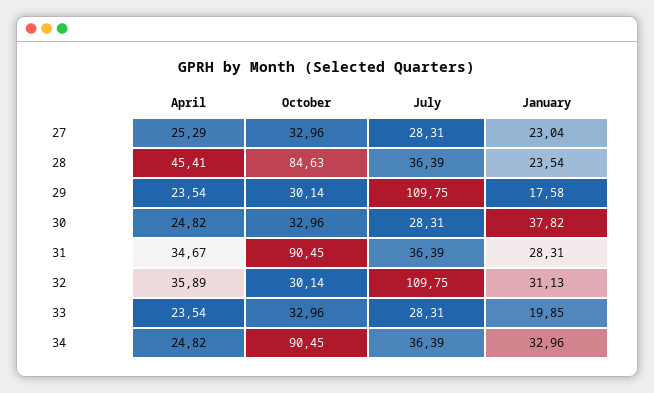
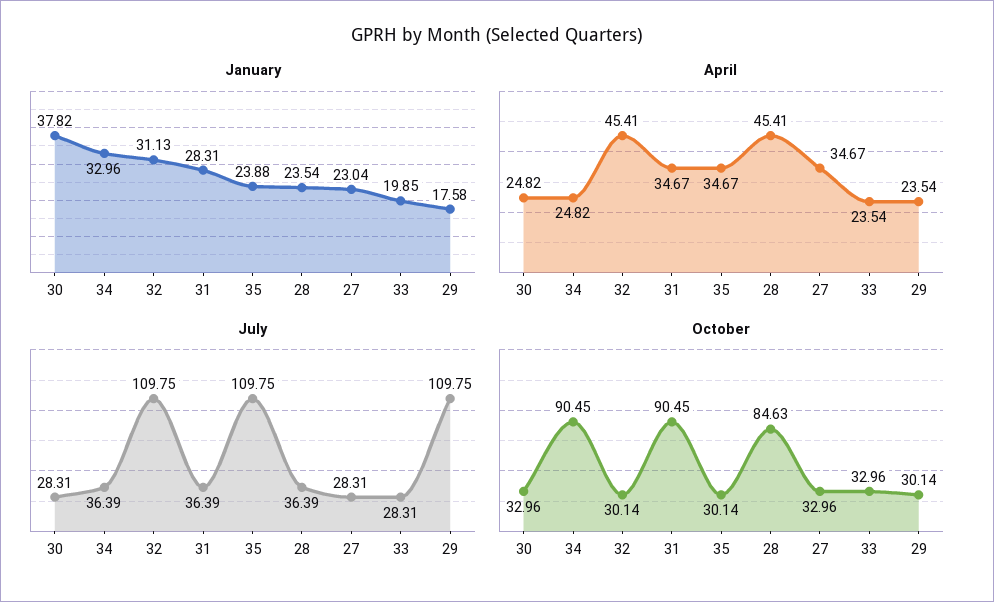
  {
    "April": {
-     "27": 25.29,
+     "27": 34.67,
      "28": 45.41,
      "29": 23.54,
      "30": 24.82,
      "31": 34.67,
-     "32": 35.89,
+     "32": 45.41,
      "33": 23.54,
-     "34": 24.82
+     "34": 24.82,
+     "35": 34.67
    },
    "October": {
      "27": 32.96,
      "28": 84.63,
      "29": 30.14,
      "30": 32.96,
      "31": 90.45,
      "32": 30.14,
      "33": 32.96,
-     "34": 90.45
+     "34": 90.45,
+     "35": 30.14
    },
    "July": {
      "27": 28.31,
      "28": 36.39,
      "29": 109.75,
      "30": 28.31,
      "31": 36.39,
      "32": 109.75,
      "33": 28.31,
-     "34": 36.39
+     "34": 36.39,
+     "35": 109.75
    },
    "January": {
      "27": 23.04,
      "28": 23.54,
      "29": 17.58,
      "30": 37.82,
      "31": 28.31,
      "32": 31.13,
      "33": 19.85,
-     "34": 32.96
+     "34": 32.96,
+     "35": 23.88
    }
  }

